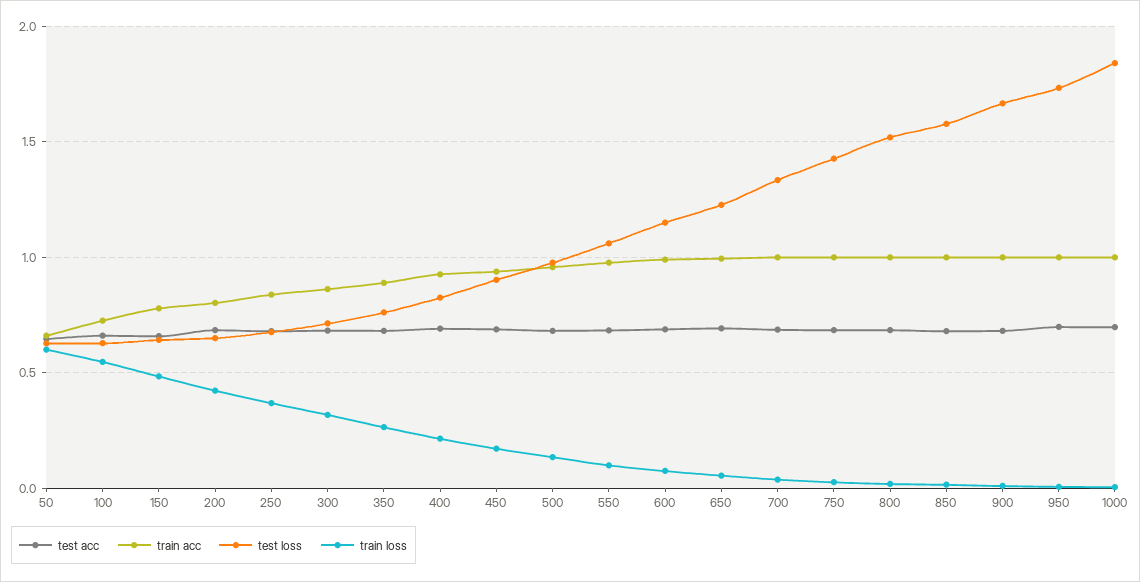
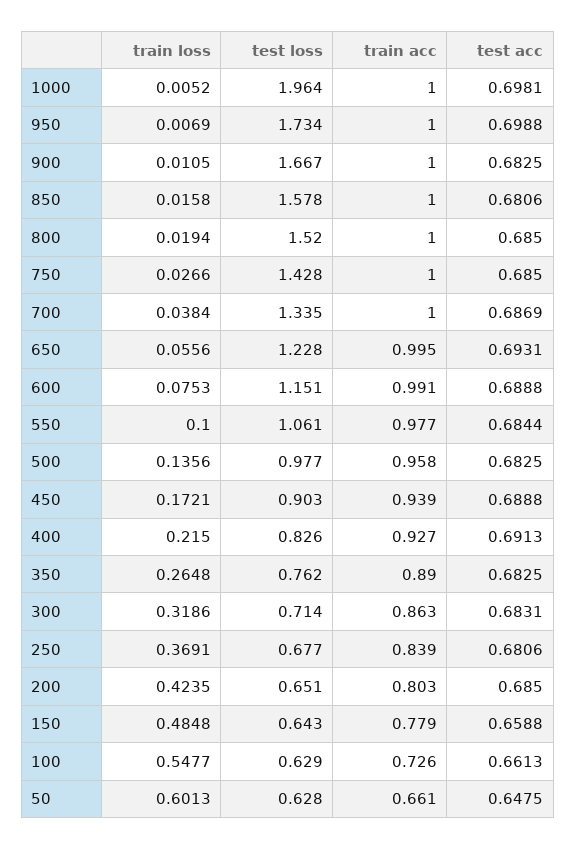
  {
    "test acc": {
      "50": 0.6475,
      "100": 0.6613,
      "150": 0.6588,
      "200": 0.685,
      "250": 0.6806,
      "300": 0.6831,
      "350": 0.6825,
      "400": 0.6913,
      "450": 0.6888,
      "500": 0.6825,
      "550": 0.6844,
      "600": 0.6888,
      "650": 0.6931,
      "700": 0.6869,
      "750": 0.685,
      "800": 0.685,
      "850": 0.6806,
      "900": 0.6825,
      "950": 0.6988,
      "1000": 0.6981
    },
    "train acc": {
      "50": 0.661,
      "100": 0.726,
      "150": 0.779,
      "200": 0.803,
      "250": 0.839,
      "300": 0.863,
      "350": 0.89,
      "400": 0.927,
      "450": 0.939,
      "500": 0.958,
      "550": 0.977,
      "600": 0.991,
      "650": 0.995,
      "700": 1,
      "750": 1,
      "800": 1,
      "850": 1,
      "900": 1,
      "950": 1,
      "1000": 1
    },
    "test loss": {
      "50": 0.628,
      "100": 0.629,
      "150": 0.643,
      "200": 0.651,
      "250": 0.677,
      "300": 0.714,
      "350": 0.762,
      "400": 0.826,
      "450": 0.903,
      "500": 0.977,
      "550": 1.061,
      "600": 1.151,
      "650": 1.228,
      "700": 1.335,
      "750": 1.428,
      "800": 1.52,
      "850": 1.578,
      "900": 1.667,
      "950": 1.734,
-     "1000": 1.85
+     "1000": 1.964
    },
    "train loss": {
      "50": 0.6013,
      "100": 0.5477,
      "150": 0.4848,
      "200": 0.4235,
      "250": 0.3691,
      "300": 0.3186,
      "350": 0.2648,
      "400": 0.215,
      "450": 0.1721,
      "500": 0.1356,
      "550": 0.1,
      "600": 0.0753,
      "650": 0.0556,
      "700": 0.0384,
      "750": 0.0266,
      "800": 0.0194,
      "850": 0.0158,
      "900": 0.0105,
      "950": 0.0069,
      "1000": 0.0052
    }
  }

